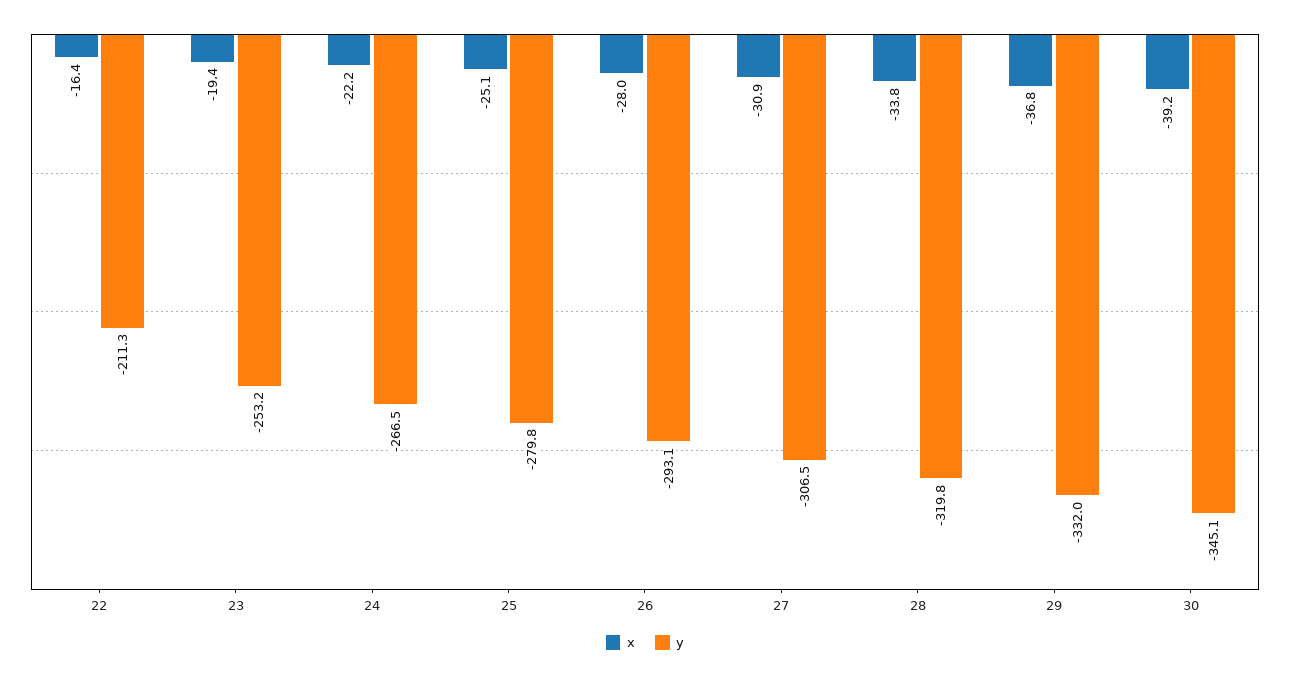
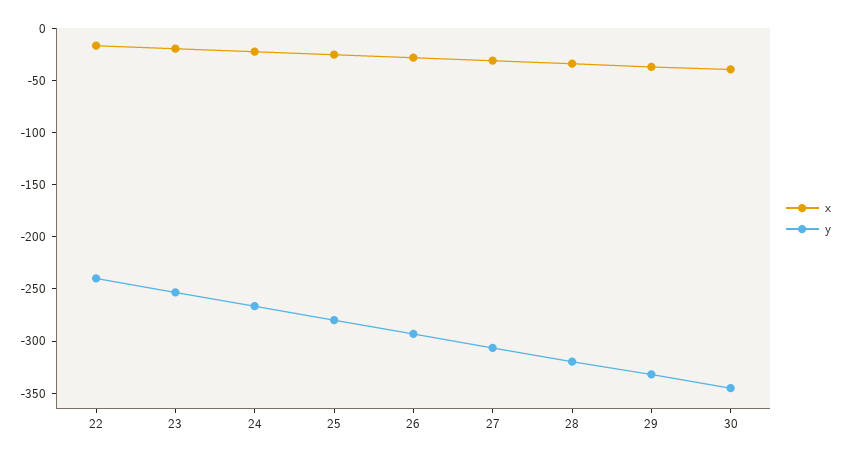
  {
    "x": {
      "22": -16.4,
      "23": -19.4,
      "24": -22.2,
      "25": -25.1,
      "26": -28,
      "27": -30.9,
      "28": -33.8,
      "29": -36.8,
      "30": -39.2
    },
    "y": {
-     "22": -211.3,
+     "22": -240,
      "23": -253.2,
      "24": -266.5,
      "25": -279.8,
      "26": -293.1,
      "27": -306.5,
      "28": -319.8,
      "29": -332,
      "30": -345.1
    }
  }

